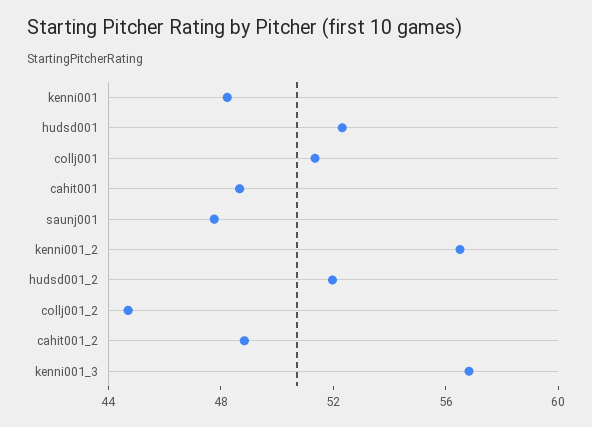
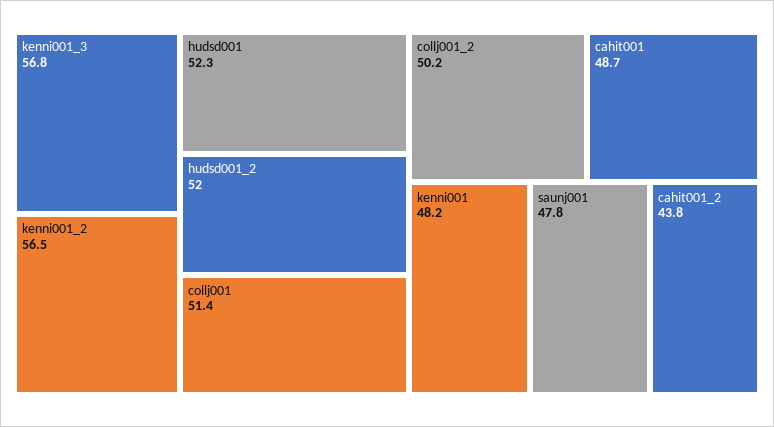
  {
    "kenni001": 48.2,
    "hudsd001": 52.3,
    "collj001": 51.4,
    "cahit001": 48.7,
    "saunj001": 47.8,
    "kenni001_2": 56.5,
    "hudsd001_2": 52,
-   "collj001_2": 45,
+   "collj001_2": 50.2,
-   "cahit001_2": 49,
+   "cahit001_2": 43.8,
    "kenni001_3": 56.8
  }

